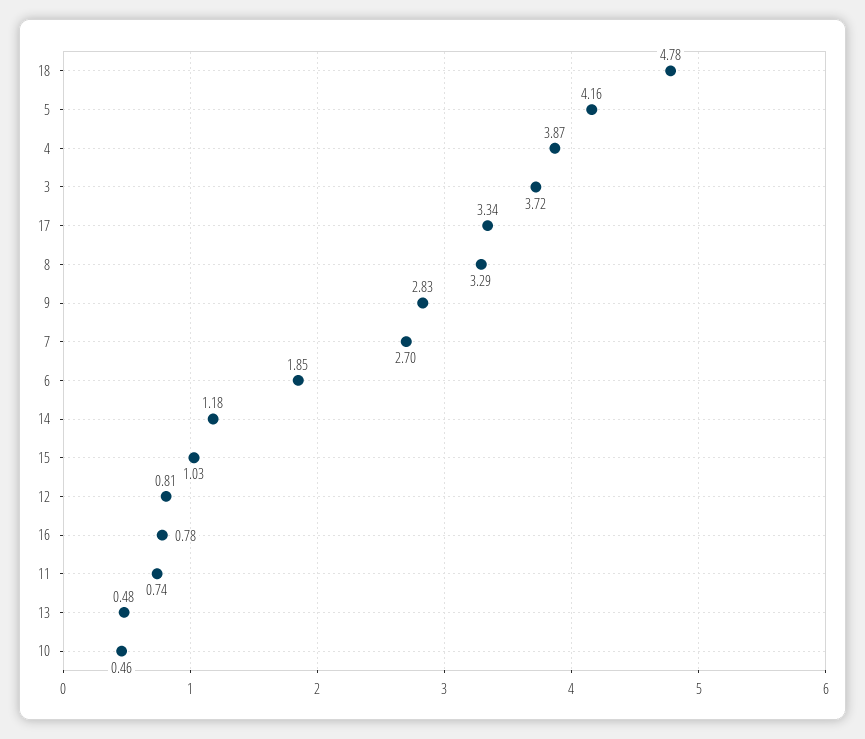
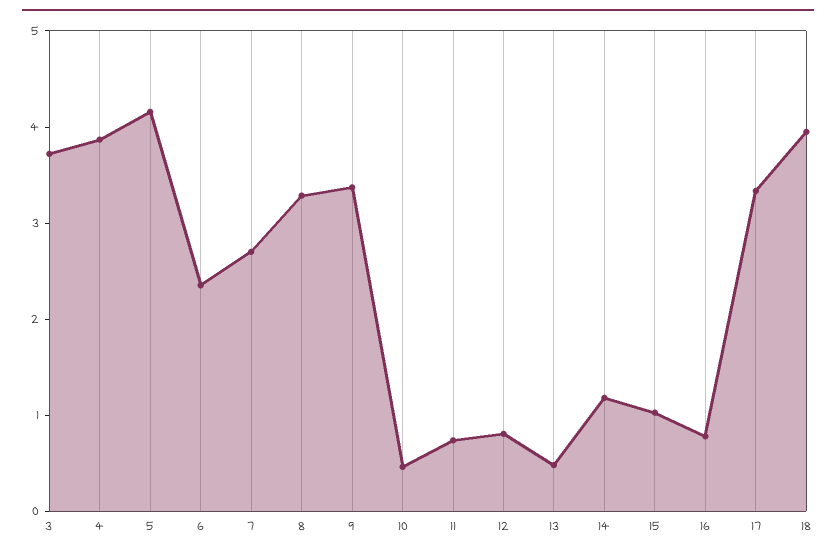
  {
-   "18": 4.78,
+   "18": 4,
    "5": 4.16,
    "4": 3.87,
    "3": 3.72,
    "17": 3.34,
    "8": 3.29,
-   "9": 2.83,
+   "9": 3.4,
    "7": 2.7,
-   "6": 1.85,
+   "6": 2.4,
    "14": 1.18,
    "15": 1.03,
    "12": 0.81,
    "16": 0.78,
    "11": 0.74,
    "13": 0.48,
    "10": 0.46
  }

